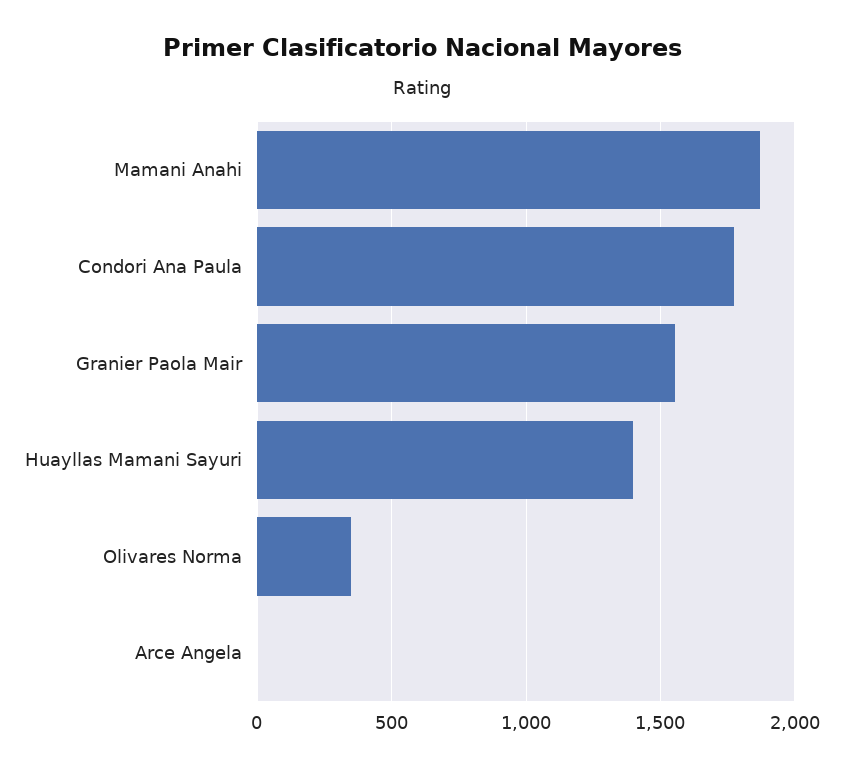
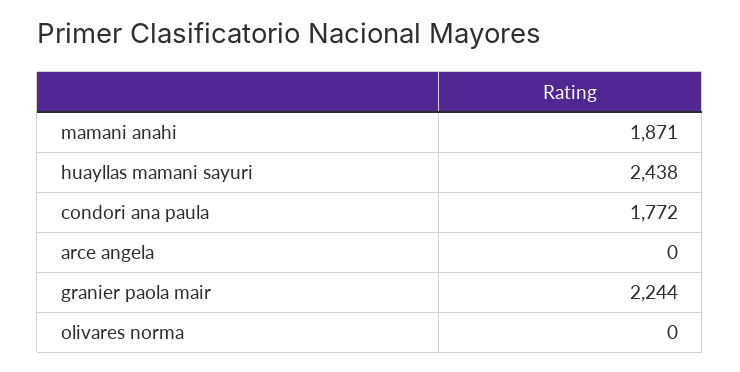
  {
    "Mamani Anahi": 1871,
    "Condori Ana Paula": 1772,
-   "Granier Paola Mair": 1550,
+   "Granier Paola Mair": 2244,
-   "Huayllas Mamani Sayuri": 1400,
+   "Huayllas Mamani Sayuri": 2438,
-   "Olivares Norma": 350,
+   "Olivares Norma": 0,
    "Arce Angela": 0
  }

